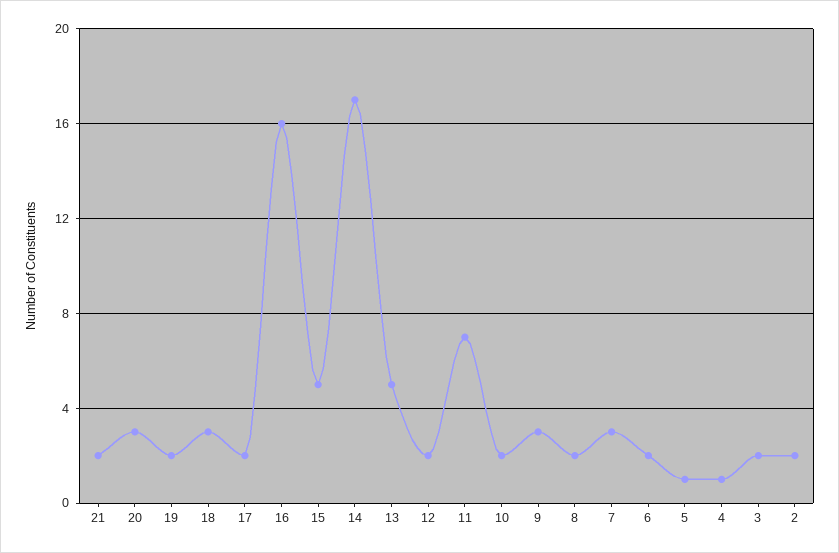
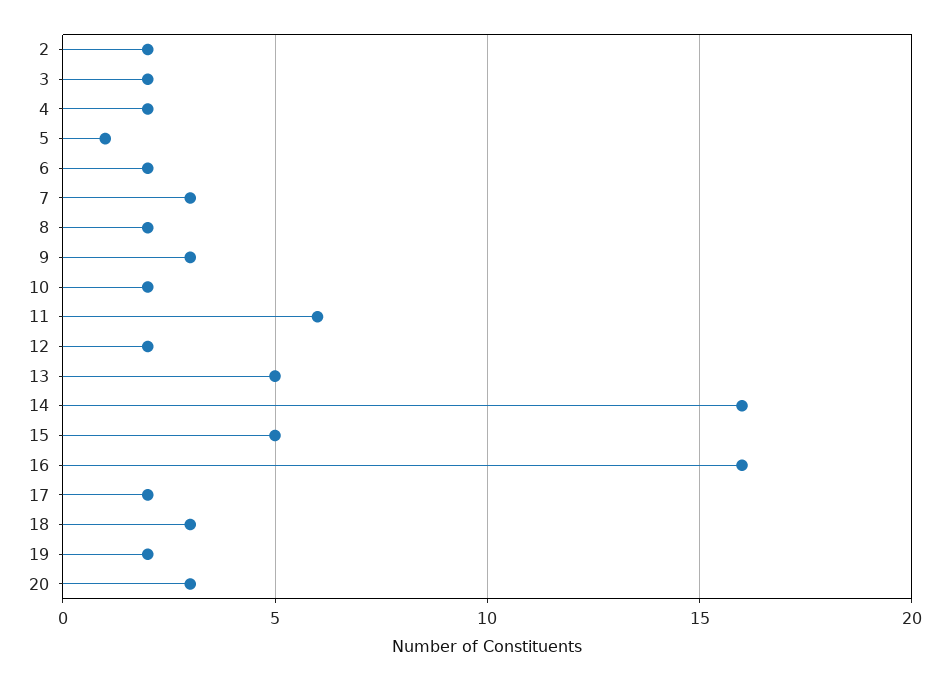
  {
-   "21": 2,
    "20": 3,
    "19": 2,
    "18": 3,
    "17": 2,
    "16": 16,
    "15": 5,
-   "14": 17,
+   "14": 16,
    "13": 5,
    "12": 2,
-   "11": 7,
+   "11": 6,
    "10": 2,
    "9": 3,
    "8": 2,
    "7": 3,
    "6": 2,
    "5": 1,
-   "4": 1,
+   "4": 2,
    "3": 2,
    "2": 2
  }

